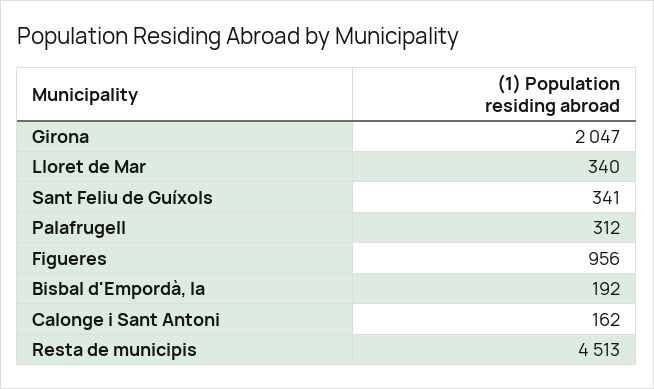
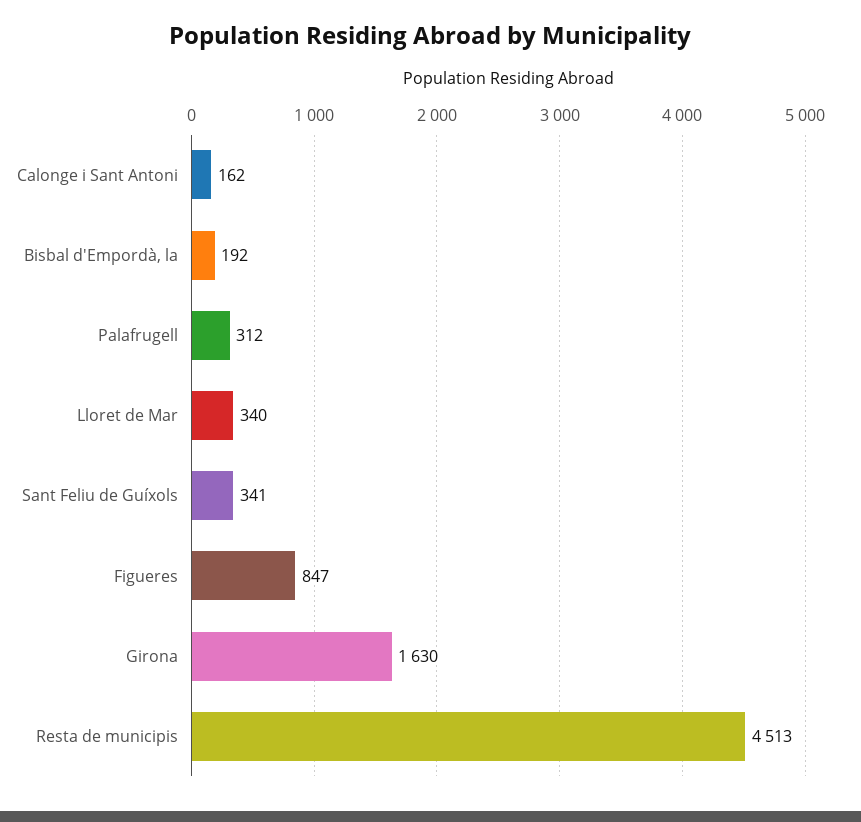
  {
-   "Girona": 2047,
+   "Girona": 1630,
    "Lloret de Mar": 340,
    "Sant Feliu de Guíxols": 341,
    "Palafrugell": 312,
-   "Figueres": 956,
+   "Figueres": 847,
    "Bisbal d'Empordà, la": 192,
    "Calonge i Sant Antoni": 162,
    "Resta de municipis": 4513
  }

